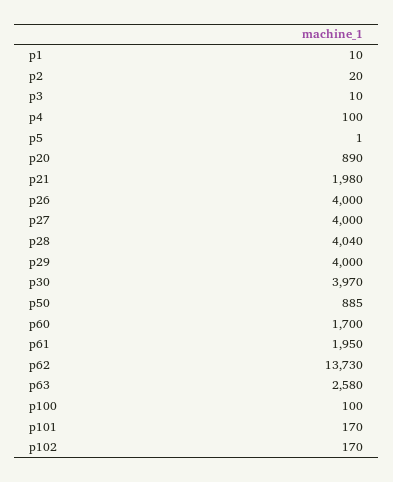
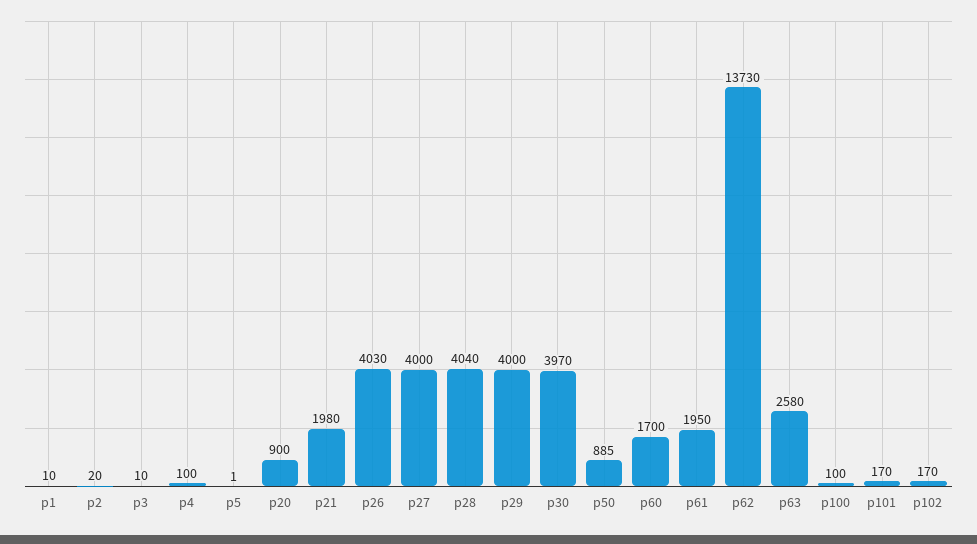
  {
    "p1": 10,
    "p2": 20,
    "p3": 10,
    "p4": 100,
    "p5": 1,
-   "p20": 890,
+   "p20": 900,
    "p21": 1980,
-   "p26": 4000,
+   "p26": 4030,
    "p27": 4000,
    "p28": 4040,
    "p29": 4000,
    "p30": 3970,
    "p50": 885,
    "p60": 1700,
    "p61": 1950,
    "p62": 13730,
    "p63": 2580,
    "p100": 100,
    "p101": 170,
    "p102": 170
  }

